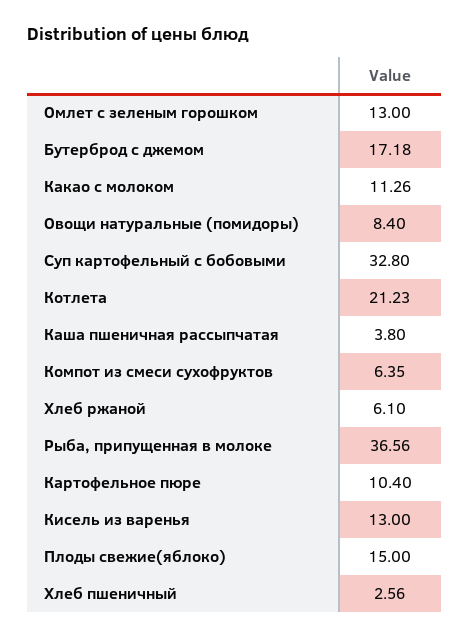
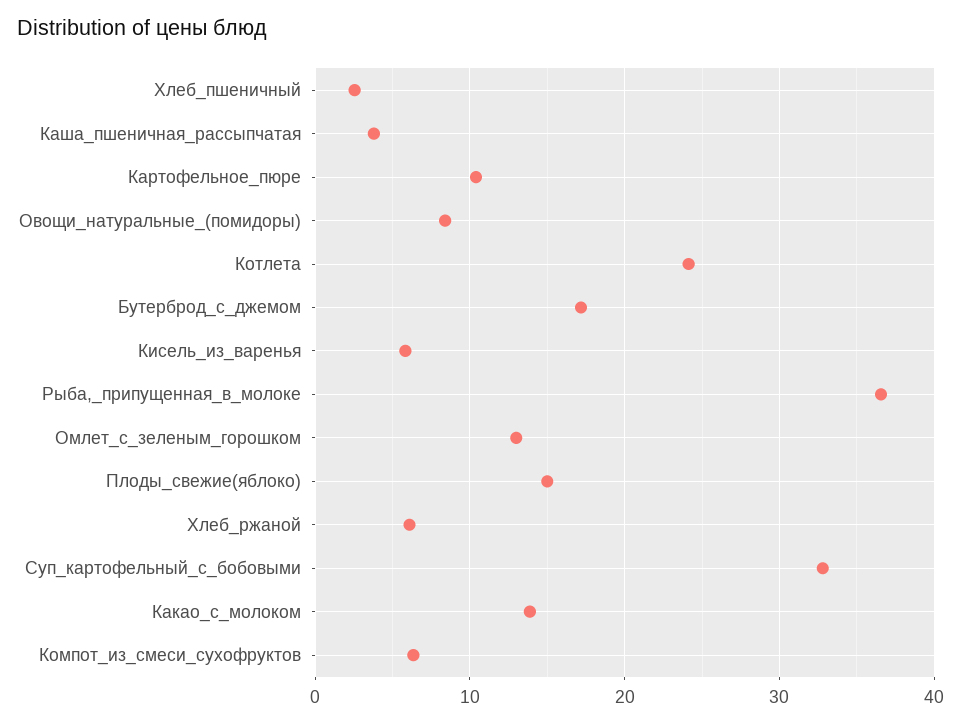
  {
    "Омлет с зеленым горошком": 13,
    "Бутерброд с джемом": 17.18,
-   "Какао с молоком": 11.26,
+   "Какао с молоком": 14,
    "Овощи натуральные (помидоры)": 8.4,
    "Суп картофельный с бобовыми": 32.8,
-   "Котлета": 21.23,
+   "Котлета": 24,
    "Каша пшеничная рассыпчатая": 3.8,
    "Компот из смеси сухофруктов": 6.35,
    "Хлеб ржаной": 6.1,
    "Рыба, припущенная в молоке": 36.56,
    "Картофельное пюре": 10.4,
-   "Кисель из варенья": 13,
+   "Кисель из варенья": 6,
    "Плоды свежие(яблоко)": 15,
    "Хлеб пшеничный": 2.56
  }

